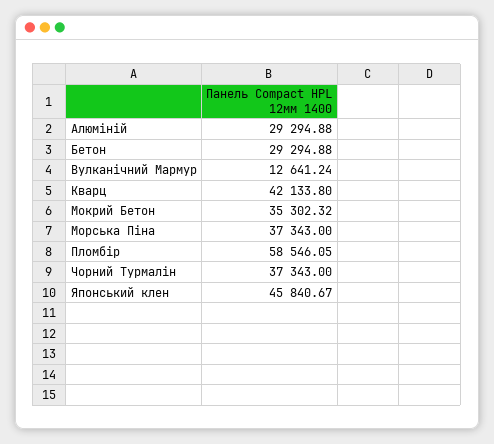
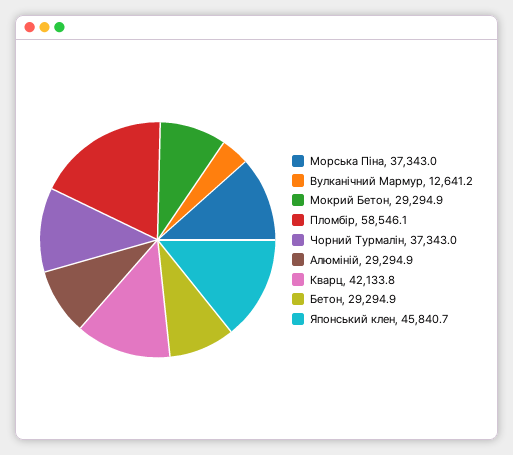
  {
    "Алюміній": 29294.88,
    "Бетон": 29294.88,
    "Вулканічний Мармур": 12641.24,
    "Кварц": 42133.8,
-   "Мокрий Бетон": 35302.32,
+   "Мокрий Бетон": 29294.9,
    "Морська Піна": 37343,
    "Пломбір": 58546.05,
    "Чорний Турмалін": 37343,
    "Японський клен": 45840.67
  }

